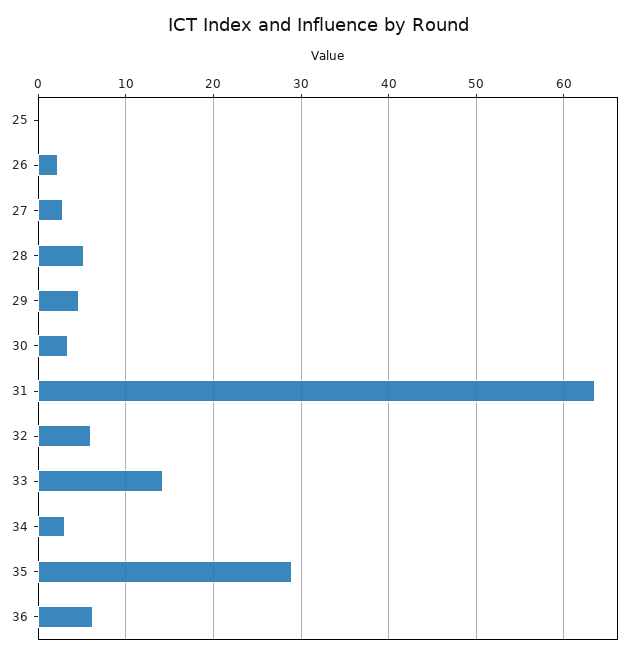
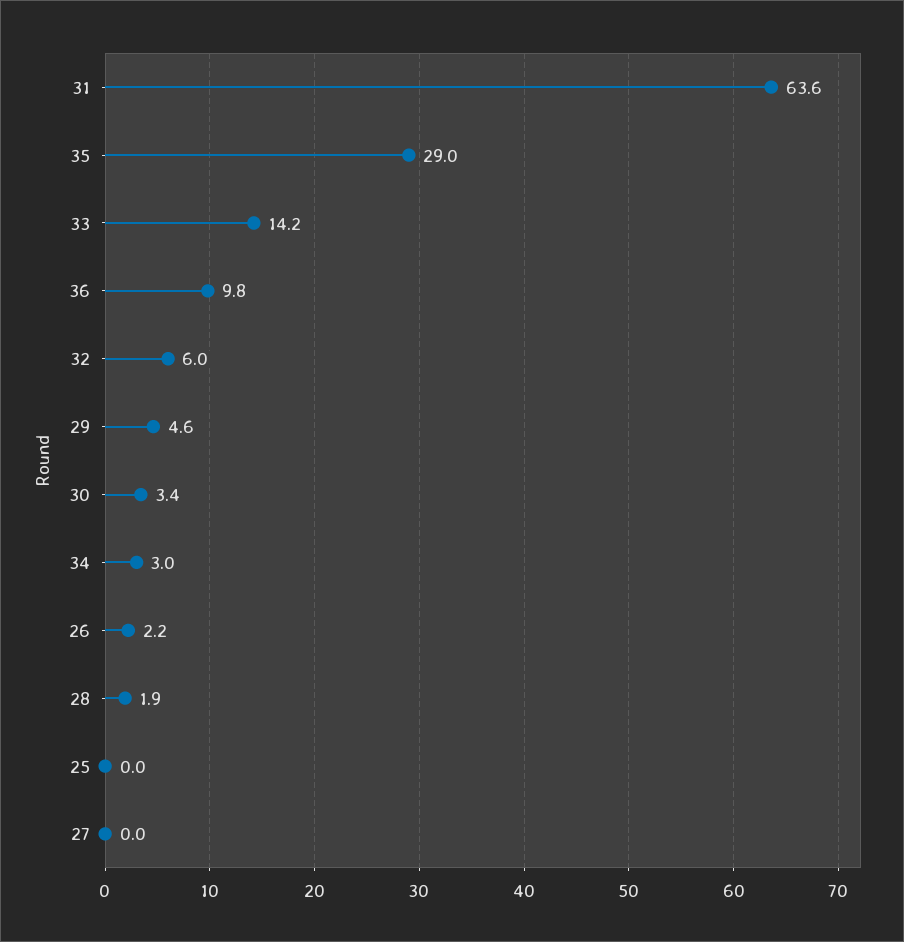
  {
    "25": 0,
    "26": 2.2,
-   "27": 3,
+   "27": 0,
-   "28": 5,
+   "28": 1.9,
    "29": 4.6,
    "30": 3.4,
    "31": 63.6,
    "32": 6,
    "33": 14.2,
    "34": 3,
    "35": 29,
-   "36": 6
+   "36": 9.8
  }

